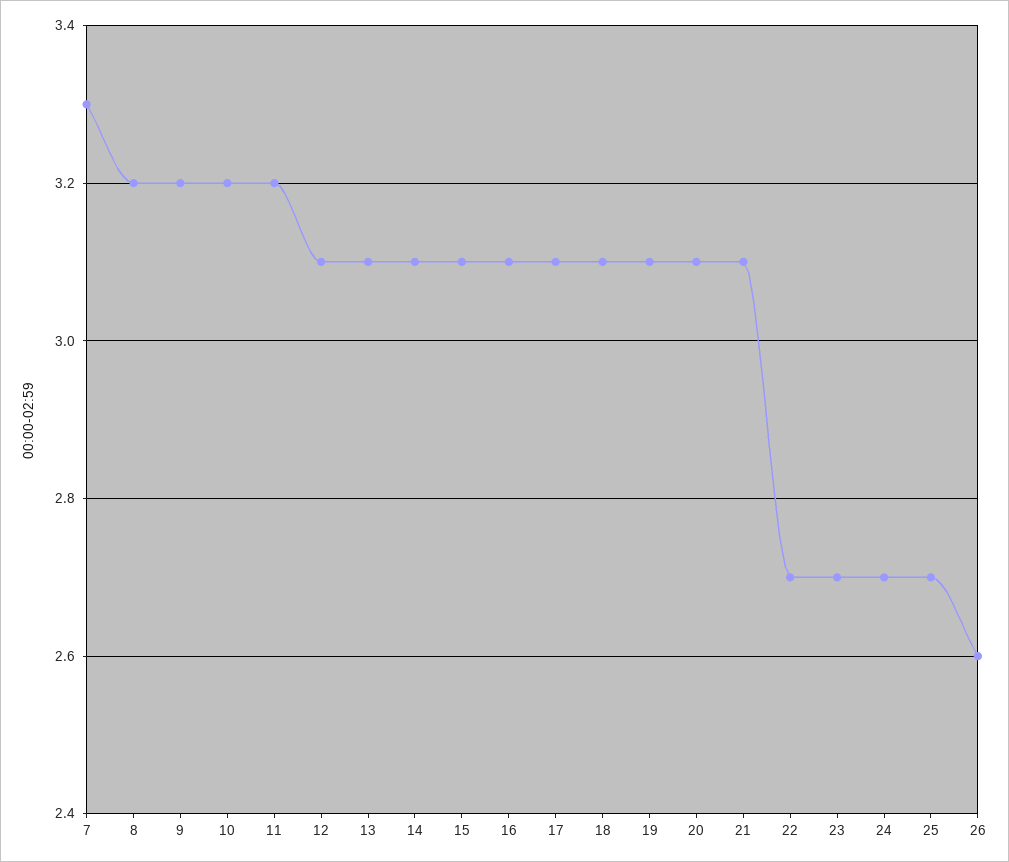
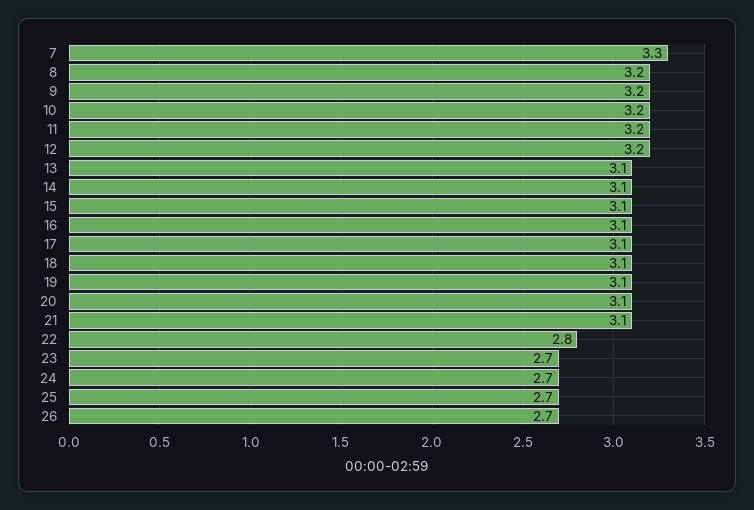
  {
    "7": 3.3,
    "8": 3.2,
    "9": 3.2,
    "10": 3.2,
    "11": 3.2,
-   "12": 3.1,
+   "12": 3.2,
    "13": 3.1,
    "14": 3.1,
    "15": 3.1,
    "16": 3.1,
    "17": 3.1,
    "18": 3.1,
    "19": 3.1,
    "20": 3.1,
    "21": 3.1,
-   "22": 2.7,
+   "22": 2.8,
    "23": 2.7,
    "24": 2.7,
    "25": 2.7,
-   "26": 2.6
+   "26": 2.7
  }

